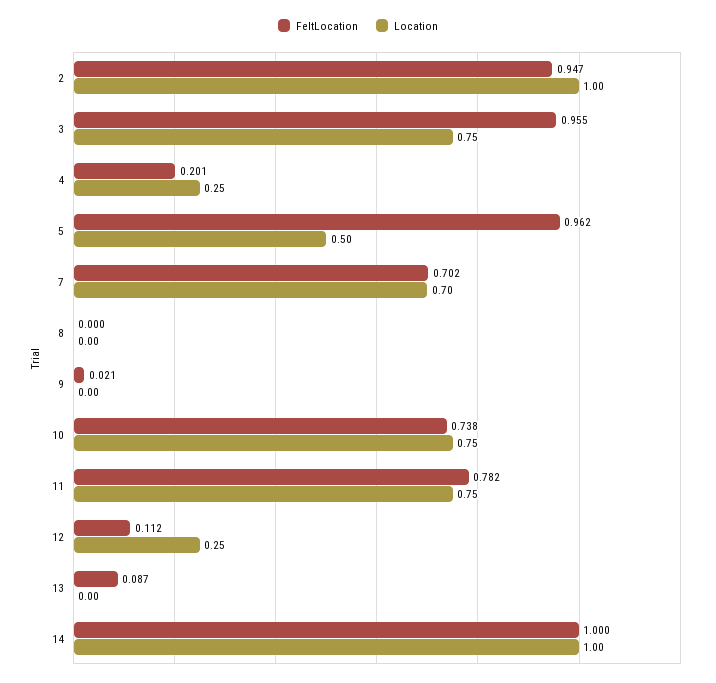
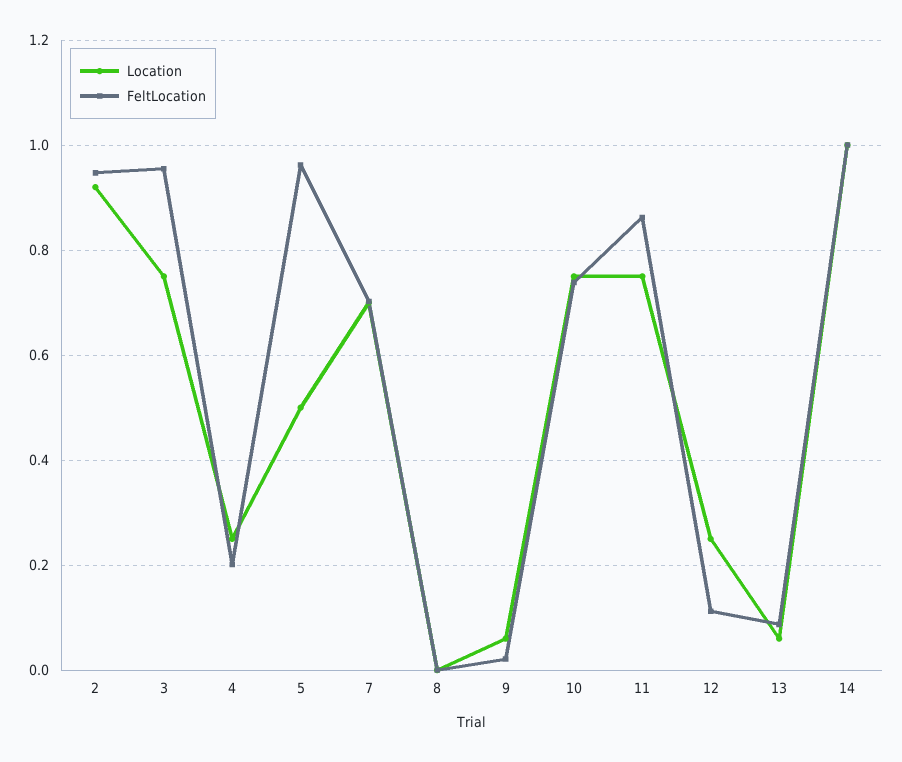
  {
    "FeltLocation": {
      "2": 0.947,
      "3": 0.955,
      "4": 0.201,
      "5": 0.962,
      "7": 0.702,
      "8": 0,
      "9": 0.021,
      "10": 0.738,
-     "11": 0.782,
+     "11": 0.86,
      "12": 0.112,
      "13": 0.087,
      "14": 1
    },
    "Location": {
-     "2": 1,
+     "2": 0.92,
      "3": 0.75,
      "4": 0.25,
      "5": 0.5,
      "7": 0.7,
      "8": 0,
-     "9": 0,
+     "9": 0.06,
      "10": 0.75,
      "11": 0.75,
      "12": 0.25,
-     "13": 0,
+     "13": 0.06,
      "14": 1
    }
  }

